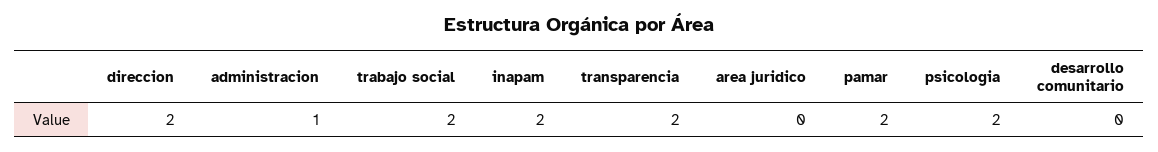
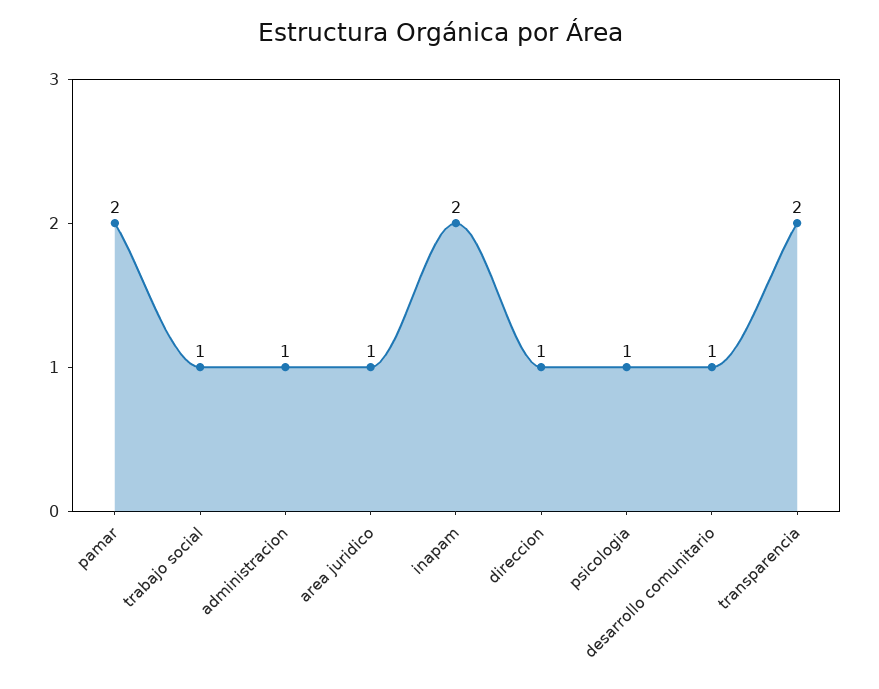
  {
-   "direccion": 2,
+   "direccion": 1,
    "administracion": 1,
-   "trabajo social": 2,
+   "trabajo social": 1,
    "inapam": 2,
    "transparencia": 2,
-   "area juridico": 0,
+   "area juridico": 1,
    "pamar": 2,
-   "psicologia": 2,
+   "psicologia": 1,
-   "desarrollo comunitario": 0
+   "desarrollo comunitario": 1
  }

